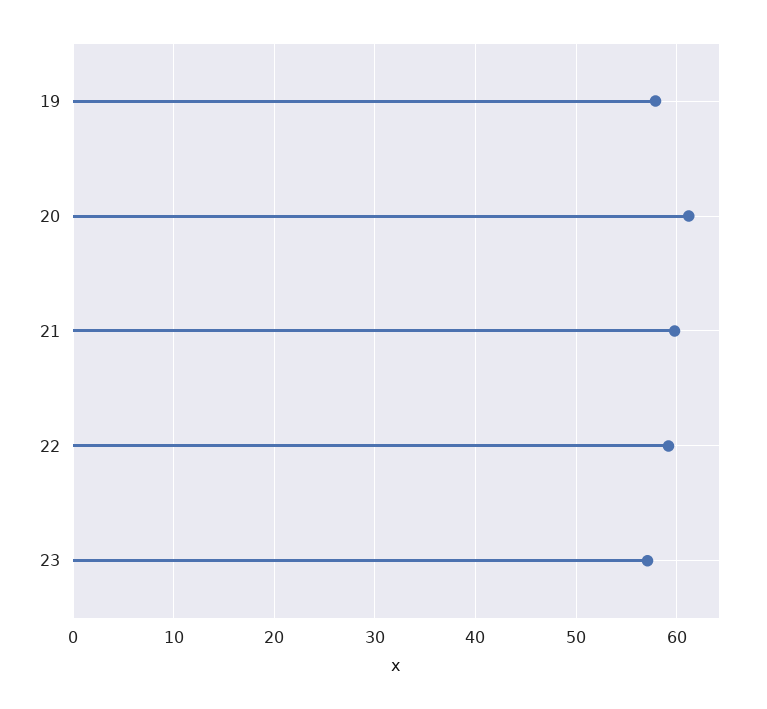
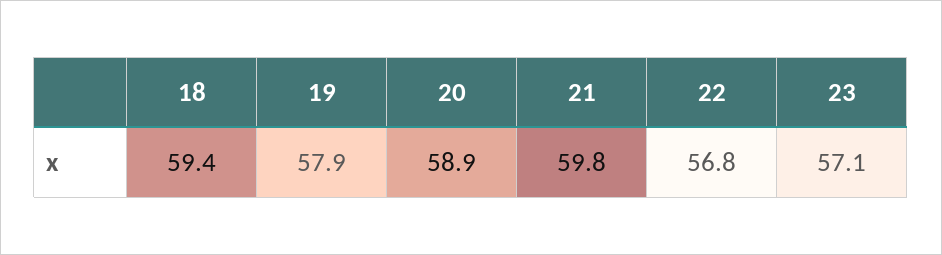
  {
    "19": 57.9,
-   "20": 61,
+   "20": 58.9,
    "21": 59.8,
-   "22": 59,
+   "22": 56.8,
-   "23": 57.1
+   "23": 57.1,
+   "18": 59.4
  }

